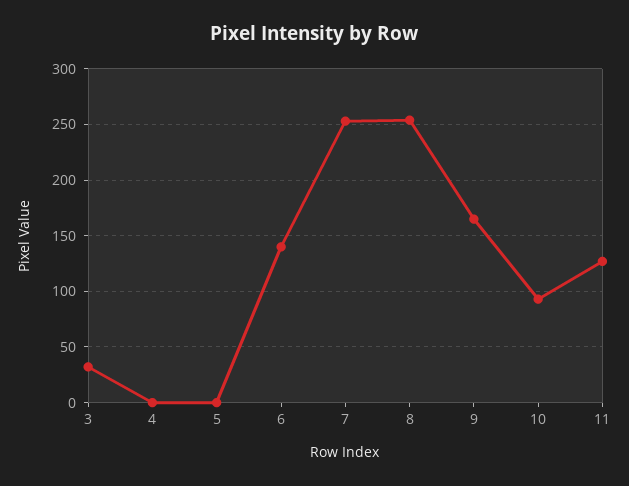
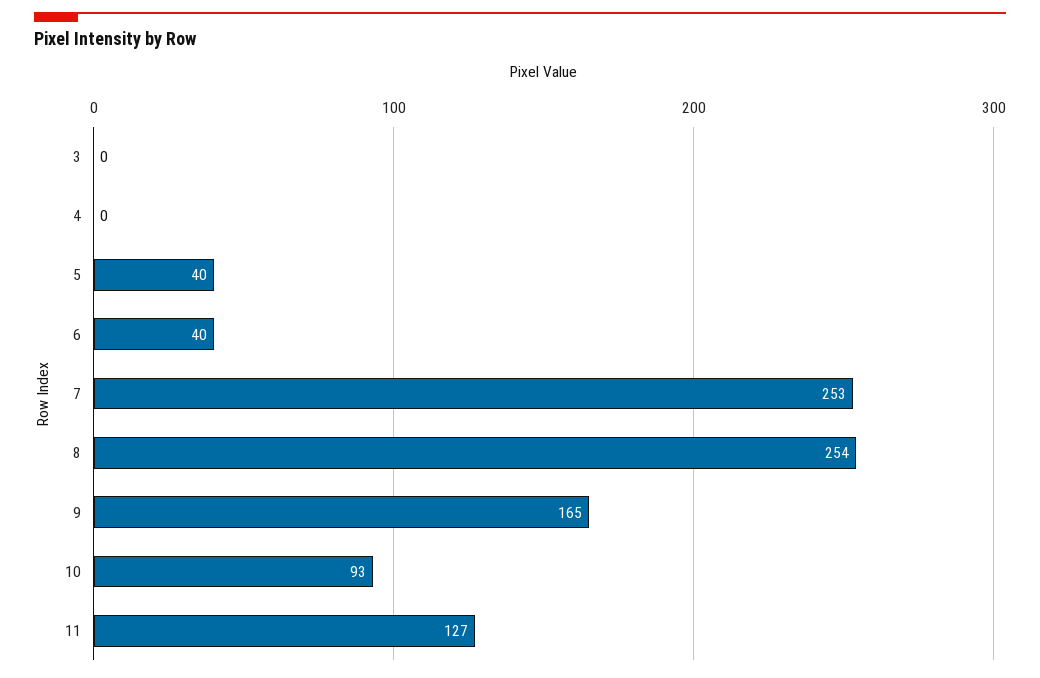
  {
-   "3": 30,
+   "3": 0,
    "4": 0,
-   "5": 0,
+   "5": 40,
-   "6": 140,
+   "6": 40,
    "7": 253,
    "8": 254,
    "9": 165,
    "10": 93,
    "11": 127
  }

